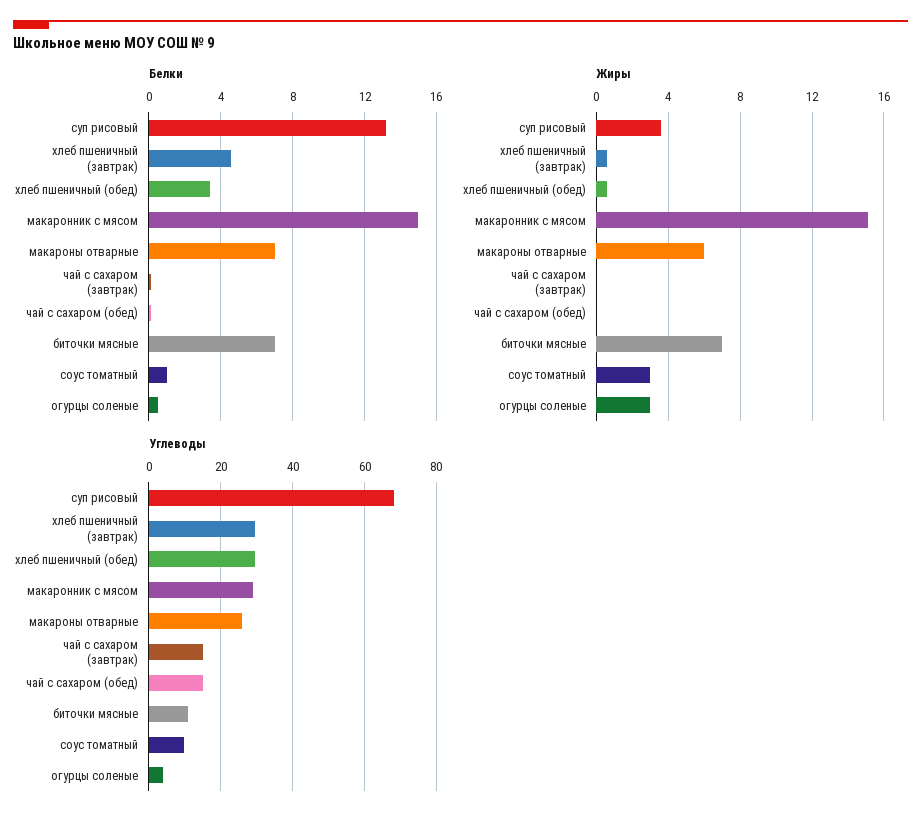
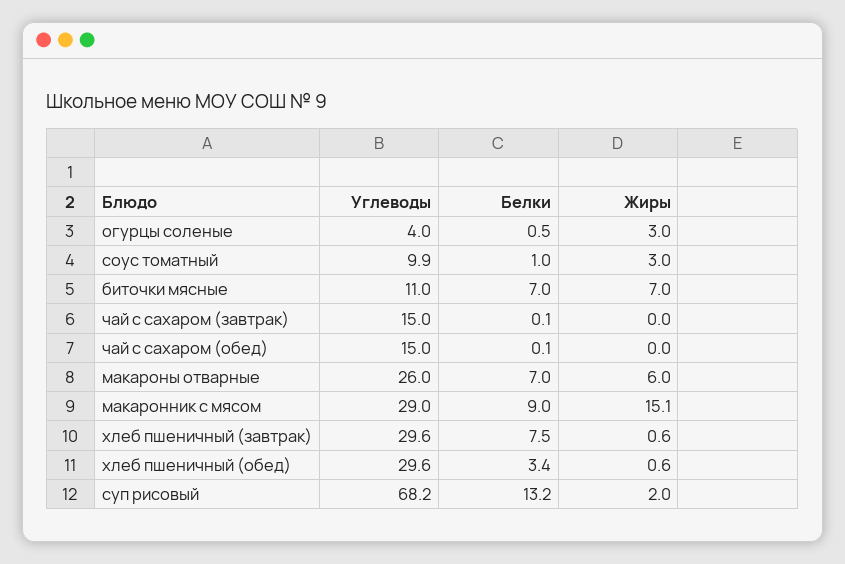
  {
    "Белки": {
      "суп рисовый": 13.2,
-     "хлеб пшеничный (завтрак)": 4.5,
+     "хлеб пшеничный (завтрак)": 7.5,
      "хлеб пшеничный (обед)": 3.4,
-     "макаронник с мясом": 15,
+     "макаронник с мясом": 9,
      "макароны отварные": 7,
      "чай с сахаром (завтрак)": 0.1,
      "чай с сахаром (обед)": 0.1,
      "биточки мясные": 7,
      "соус томатный": 1,
      "огурцы соленые": 0.5
    },
    "Жиры": {
-     "суп рисовый": 3.5,
+     "суп рисовый": 2,
      "хлеб пшеничный (завтрак)": 0.6,
      "хлеб пшеничный (обед)": 0.6,
      "макаронник с мясом": 15.1,
      "макароны отварные": 6,
      "чай с сахаром (завтрак)": 0,
      "чай с сахаром (обед)": 0,
      "биточки мясные": 7,
      "соус томатный": 3,
      "огурцы соленые": 3
    },
    "Углеводы": {
      "суп рисовый": 68.2,
      "хлеб пшеничный (завтрак)": 29.6,
      "хлеб пшеничный (обед)": 29.6,
      "макаронник с мясом": 29,
      "макароны отварные": 26,
      "чай с сахаром (завтрак)": 15,
      "чай с сахаром (обед)": 15,
      "биточки мясные": 11,
      "соус томатный": 9.9,
      "огурцы соленые": 4
    }
  }

